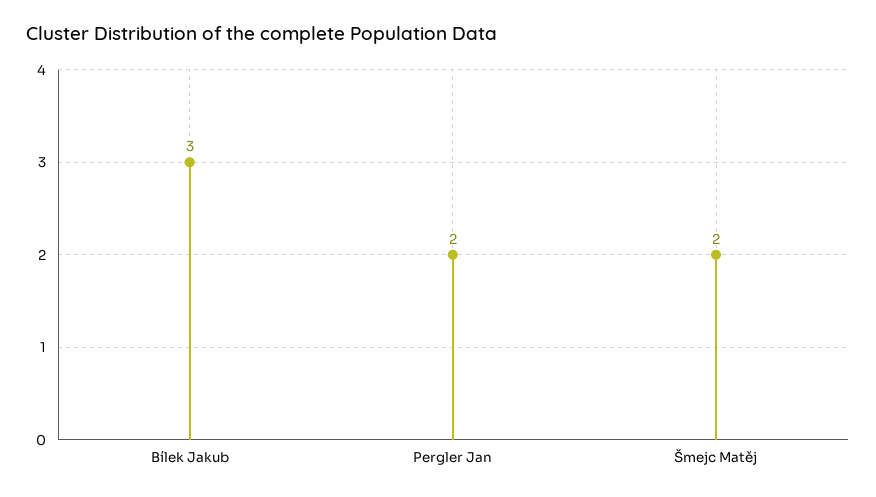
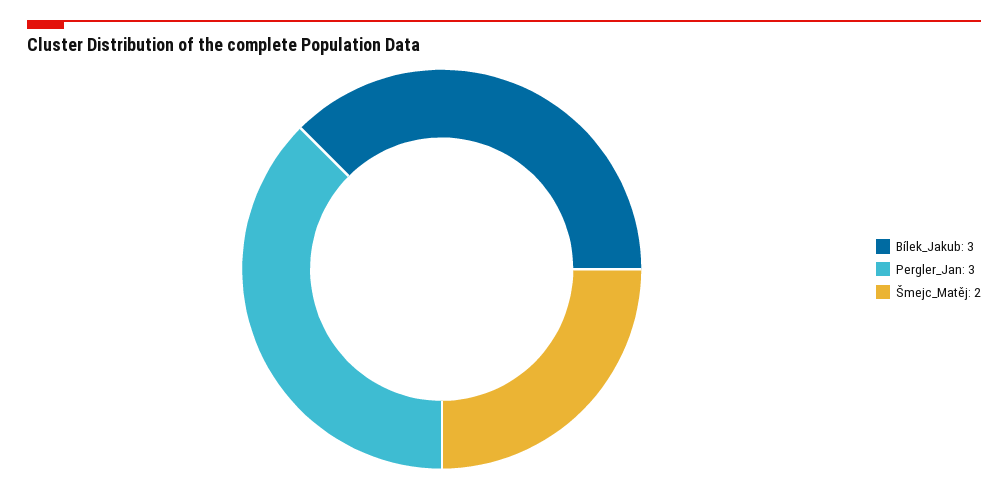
  {
    "Bílek Jakub": 3,
-   "Pergler Jan": 2,
+   "Pergler Jan": 3,
    "Šmejc Matěj": 2
  }

